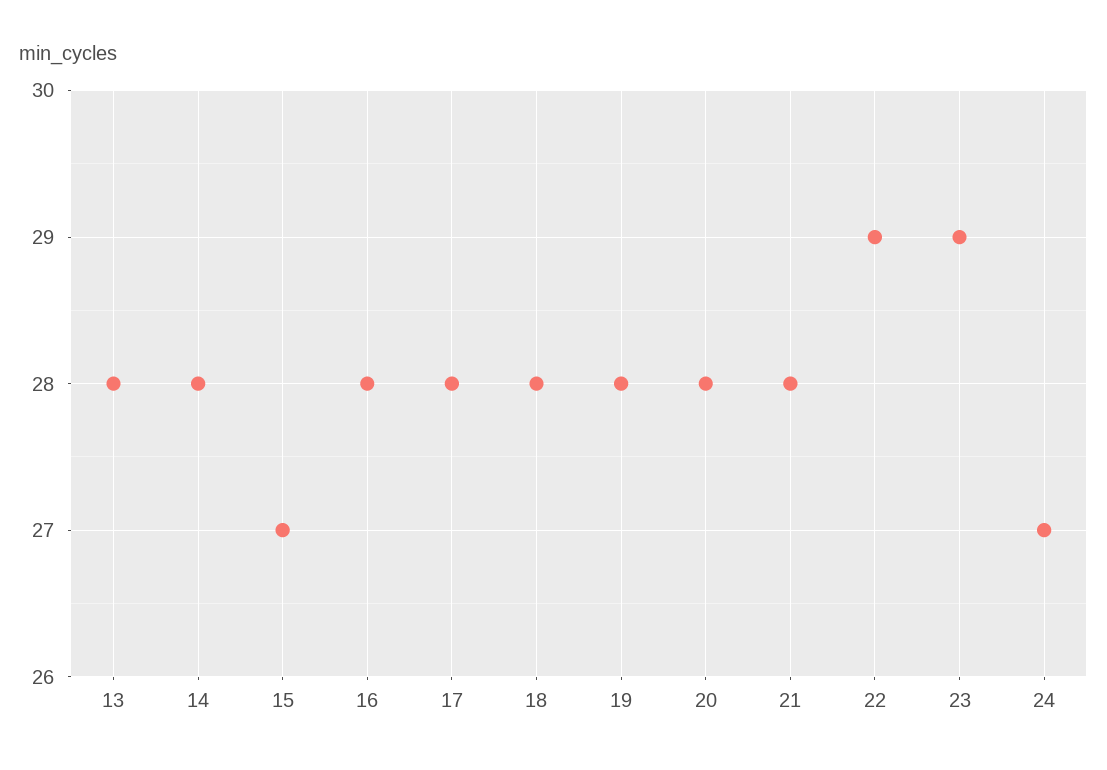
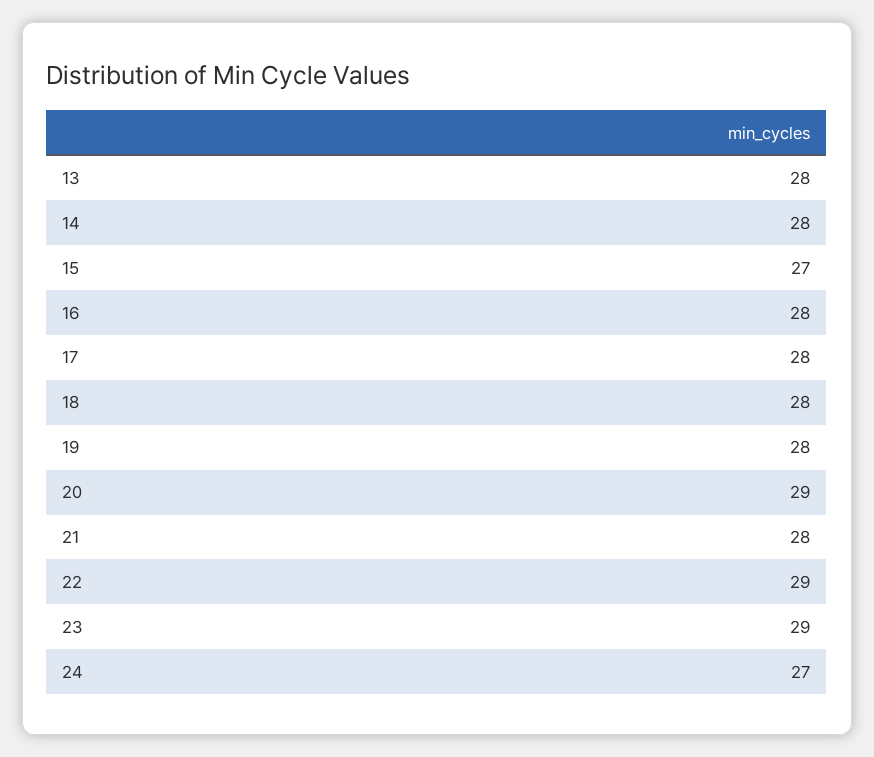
  {
    "13": 28,
    "14": 28,
    "15": 27,
    "16": 28,
    "17": 28,
    "18": 28,
    "19": 28,
-   "20": 28,
+   "20": 29,
    "21": 28,
    "22": 29,
    "23": 29,
    "24": 27
  }

